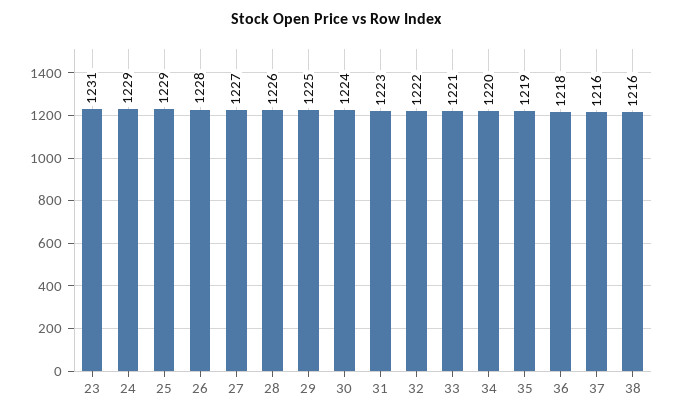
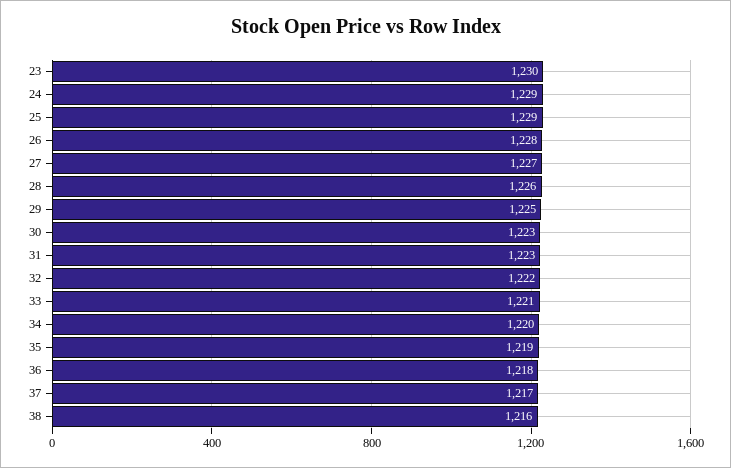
  {
-   "23": 1231,
+   "23": 1230,
    "24": 1229,
    "25": 1229,
    "26": 1228,
    "27": 1227,
    "28": 1226,
    "29": 1225,
-   "30": 1224,
+   "30": 1223,
    "31": 1223,
    "32": 1222,
    "33": 1221,
    "34": 1220,
    "35": 1219,
    "36": 1218,
-   "37": 1216,
+   "37": 1217,
    "38": 1216
  }

